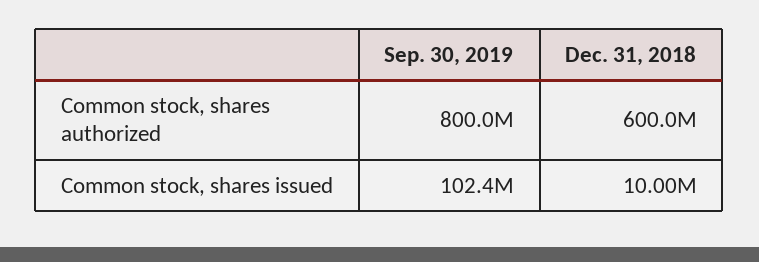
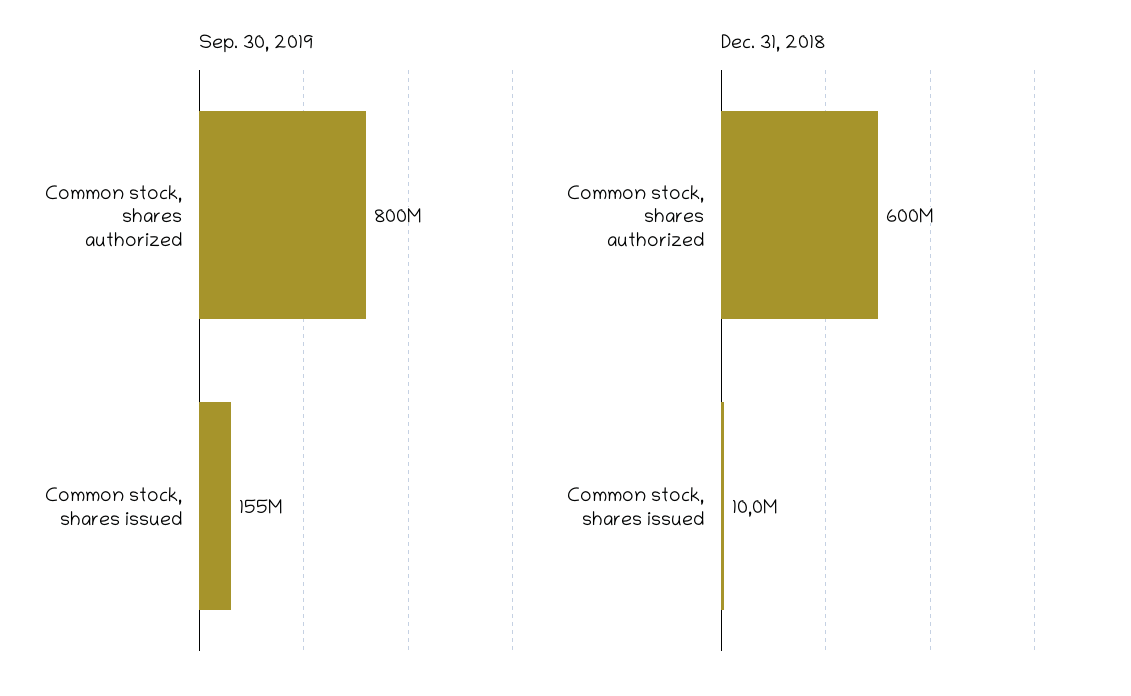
  {
    "Sep. 30, 2019": {
      "Common stock, shares authorized": 800000000,
-     "Common stock, shares issued": 102400000
+     "Common stock, shares issued": 155000000
    },
    "Dec. 31, 2018": {
      "Common stock, shares authorized": 600000000,
      "Common stock, shares issued": 10000000
    }
  }

